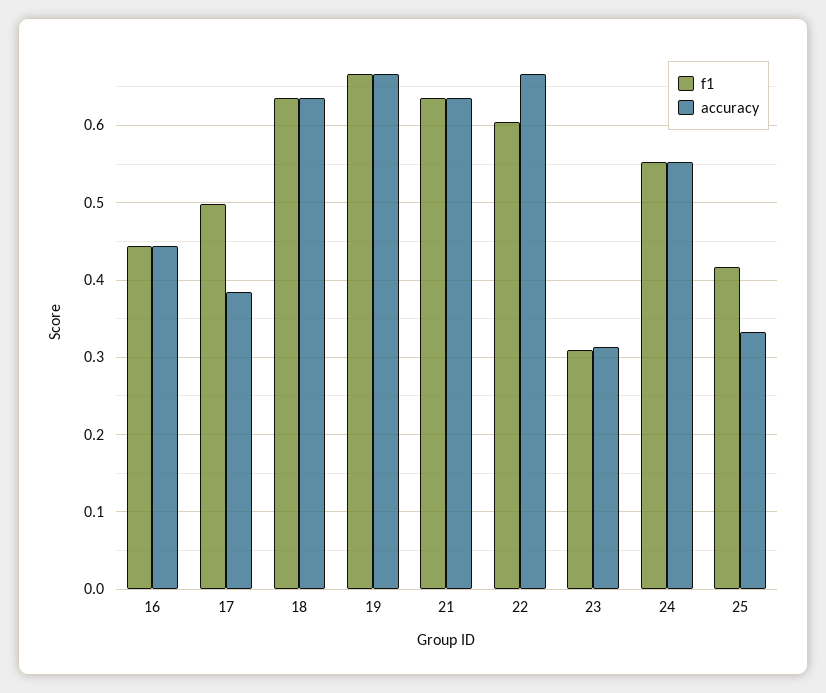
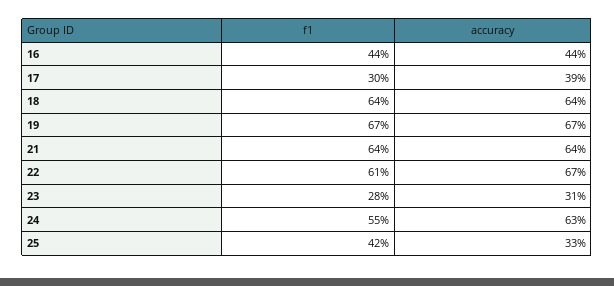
  {
    "f1": {
      "16": 0.44,
-     "17": 0.5,
+     "17": 0.3,
      "18": 0.64,
      "19": 0.67,
      "21": 0.64,
      "22": 0.61,
-     "23": 0.31,
+     "23": 0.28,
      "24": 0.55,
      "25": 0.42
    },
    "accuracy": {
      "16": 0.44,
      "17": 0.39,
      "18": 0.64,
      "19": 0.67,
      "21": 0.64,
      "22": 0.67,
      "23": 0.31,
-     "24": 0.55,
+     "24": 0.63,
      "25": 0.33
    }
  }

